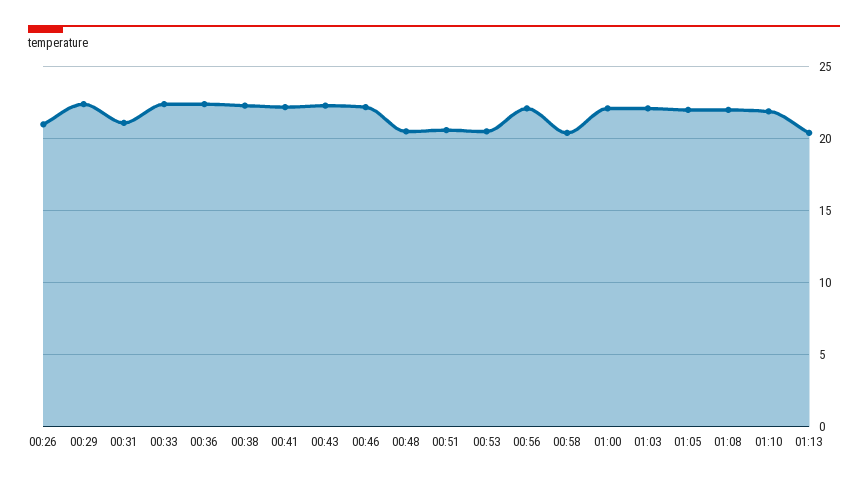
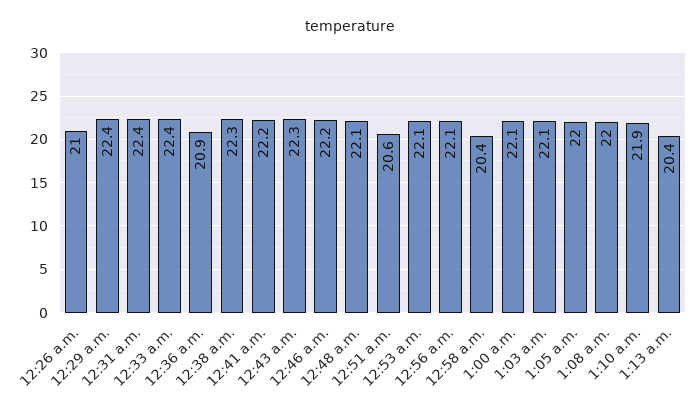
  {
    "00:26": 21,
    "00:29": 22.4,
-   "00:31": 21,
+   "00:31": 22.4,
    "00:33": 22.4,
-   "00:36": 22.5,
+   "00:36": 20.9,
    "00:38": 22.3,
    "00:41": 22.2,
    "00:43": 22.3,
    "00:46": 22.2,
-   "00:48": 20.5,
+   "00:48": 22.1,
    "00:51": 20.6,
-   "00:53": 20.5,
+   "00:53": 22.1,
    "00:56": 22.1,
    "00:58": 20.4,
    "01:00": 22.1,
    "01:03": 22.1,
    "01:05": 22,
    "01:08": 22,
    "01:10": 21.9,
    "01:13": 20.4
  }

